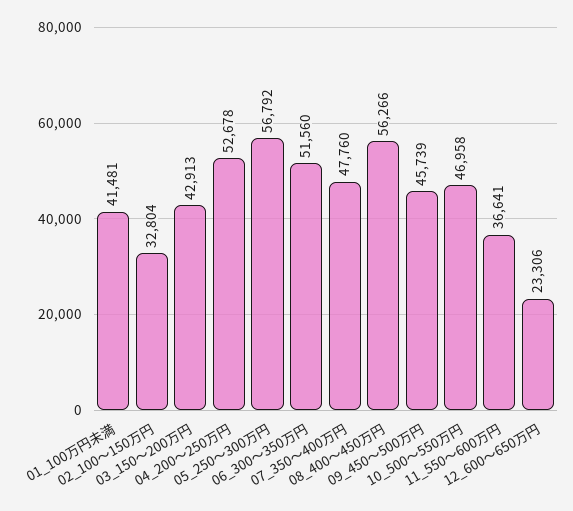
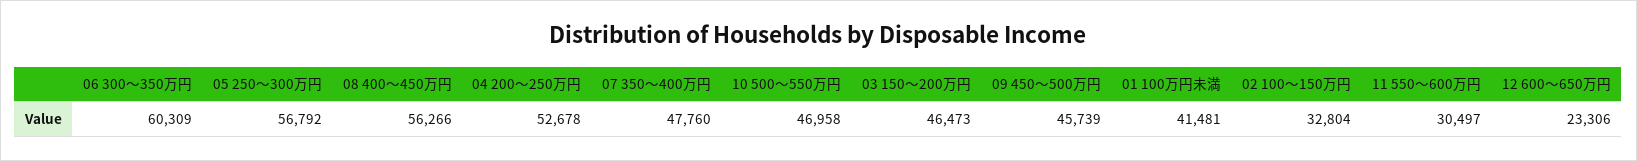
  {
    "01_100万円未満": 41481,
    "02_100～150万円": 32804,
-   "03_150～200万円": 42913,
+   "03_150～200万円": 46473,
    "04_200～250万円": 52678,
    "05_250～300万円": 56792,
-   "06_300～350万円": 51560,
+   "06_300～350万円": 60309,
    "07_350～400万円": 47760,
    "08_400～450万円": 56266,
    "09_450～500万円": 45739,
    "10_500～550万円": 46958,
-   "11_550～600万円": 36641,
+   "11_550～600万円": 30497,
    "12_600～650万円": 23306
  }

